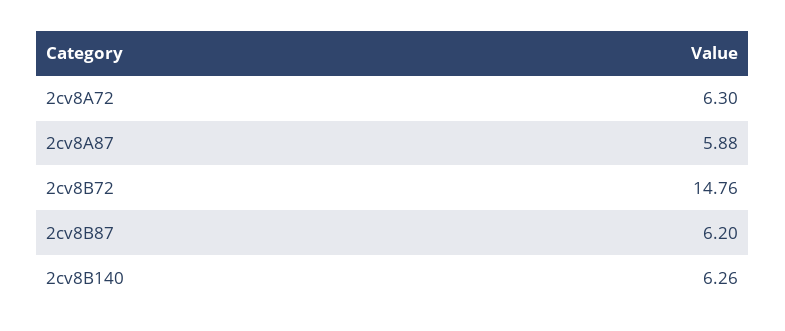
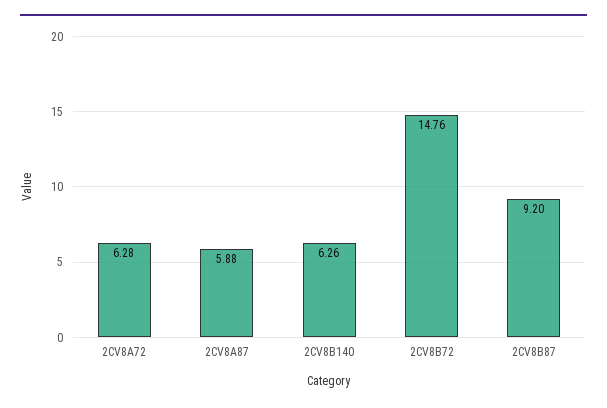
  {
-   "2cv8A72": 6.3,
+   "2cv8A72": 6.28,
    "2cv8A87": 5.88,
    "2cv8B72": 14.76,
-   "2cv8B87": 6.2,
+   "2cv8B87": 9.2,
    "2cv8B140": 6.26
  }

